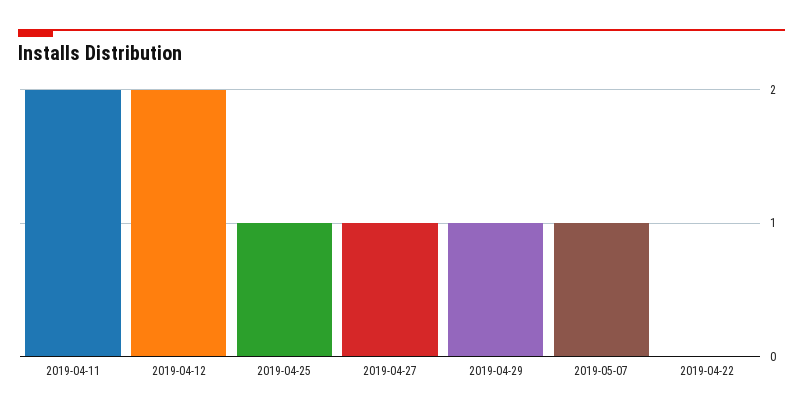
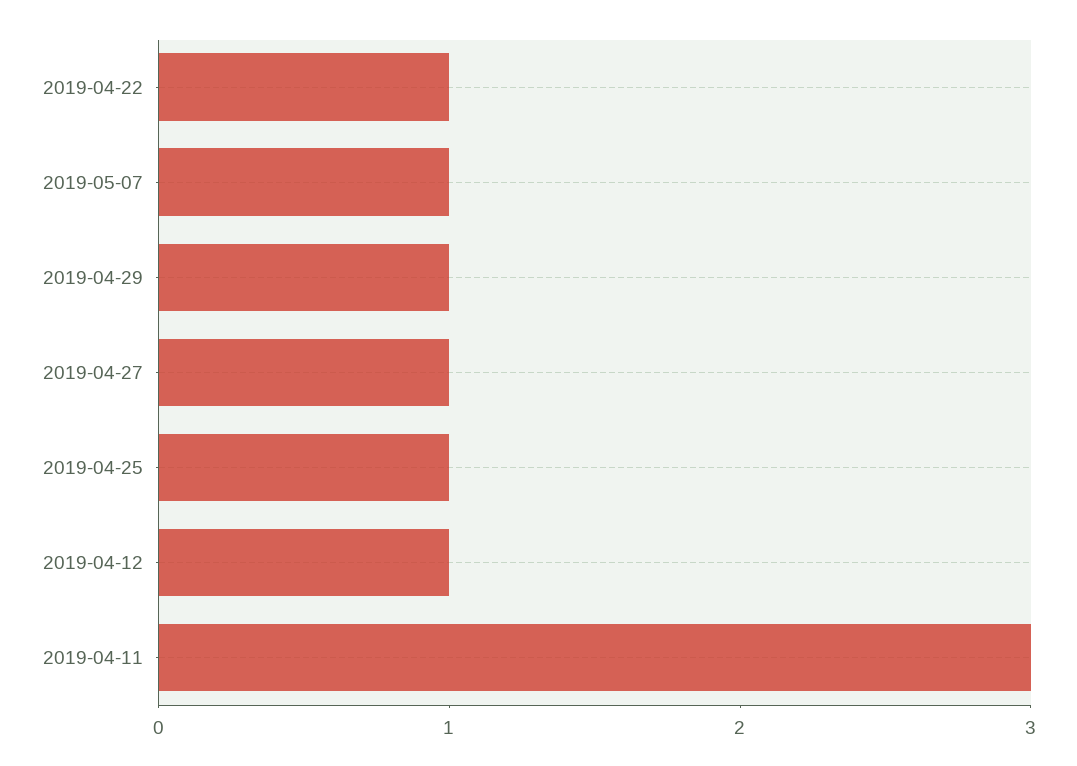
  {
-   "2019-04-11": 2,
+   "2019-04-11": 3,
-   "2019-04-12": 2,
+   "2019-04-12": 1,
    "2019-04-25": 1,
    "2019-04-27": 1,
    "2019-04-29": 1,
    "2019-05-07": 1,
-   "2019-04-22": 0
+   "2019-04-22": 1
  }

